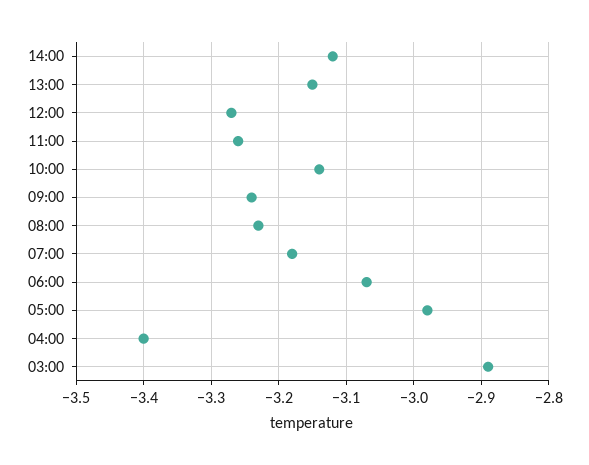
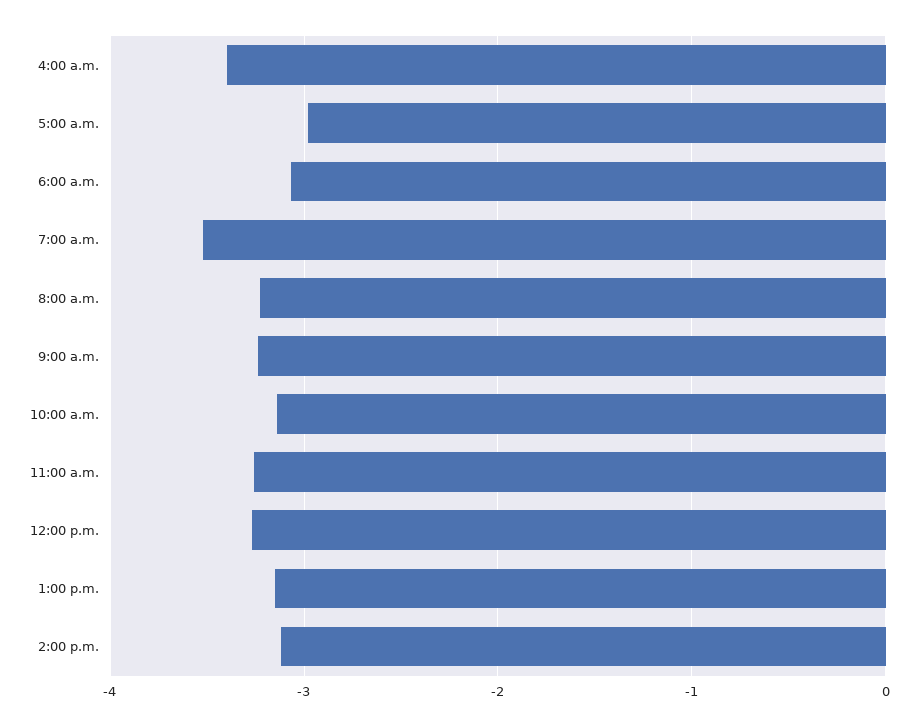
  {
    "14:00": -3.12,
    "13:00": -3.15,
    "12:00": -3.27,
    "11:00": -3.26,
    "10:00": -3.14,
    "09:00": -3.24,
    "08:00": -3.23,
-   "07:00": -3.18,
+   "07:00": -3.5,
    "06:00": -3.07,
    "05:00": -2.98,
-   "04:00": -3.4,
+   "04:00": -3.4
-   "03:00": -2.89
  }

